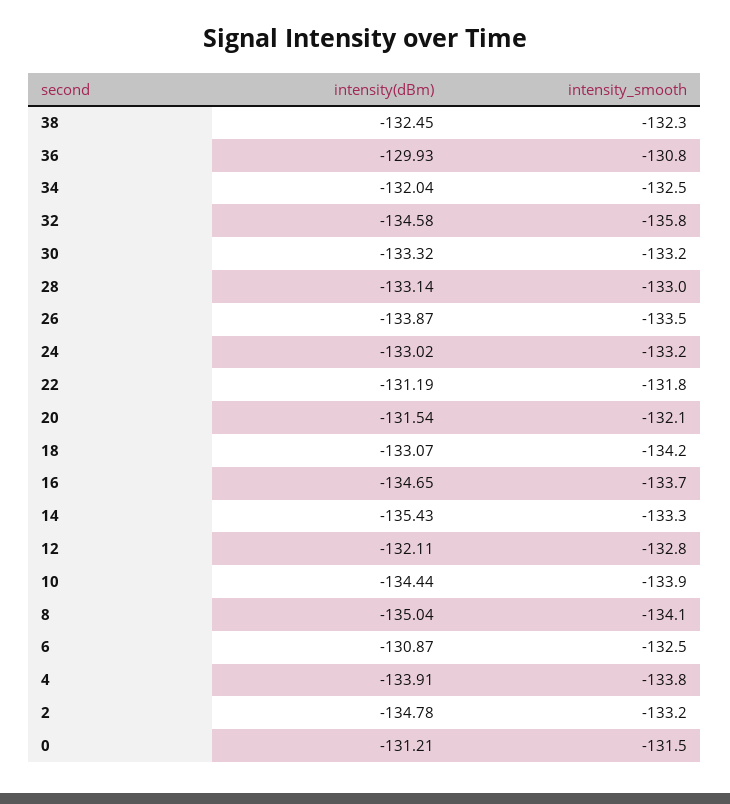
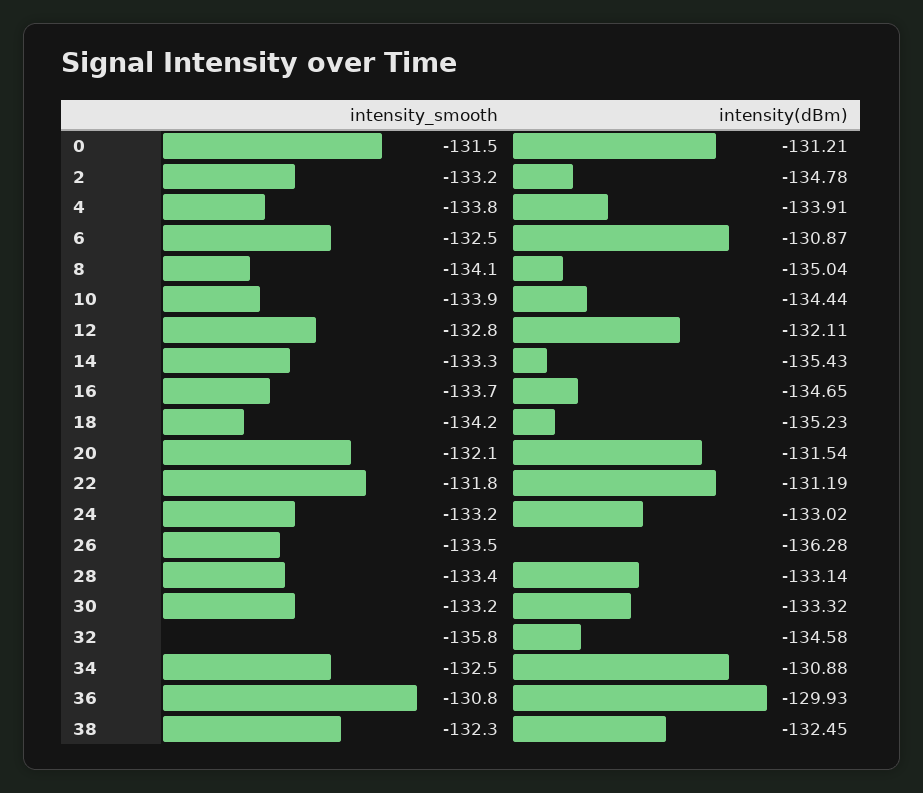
  {
    "intensity(dBm)": {
      "38": -132.45,
      "36": -129.93,
-     "34": -132.04,
+     "34": -130.88,
      "32": -134.58,
      "30": -133.32,
      "28": -133.14,
-     "26": -133.87,
+     "26": -136.28,
      "24": -133.02,
      "22": -131.19,
      "20": -131.54,
-     "18": -133.07,
+     "18": -135.23,
      "16": -134.65,
      "14": -135.43,
      "12": -132.11,
      "10": -134.44,
      "8": -135.04,
      "6": -130.87,
      "4": -133.91,
      "2": -134.78,
      "0": -131.21
    },
    "intensity_smooth": {
      "38": -132.3,
      "36": -130.8,
      "34": -132.5,
      "32": -135.8,
      "30": -133.2,
-     "28": -133,
+     "28": -133.4,
      "26": -133.5,
      "24": -133.2,
      "22": -131.8,
      "20": -132.1,
      "18": -134.2,
      "16": -133.7,
      "14": -133.3,
      "12": -132.8,
      "10": -133.9,
      "8": -134.1,
      "6": -132.5,
      "4": -133.8,
      "2": -133.2,
      "0": -131.5
    }
  }

